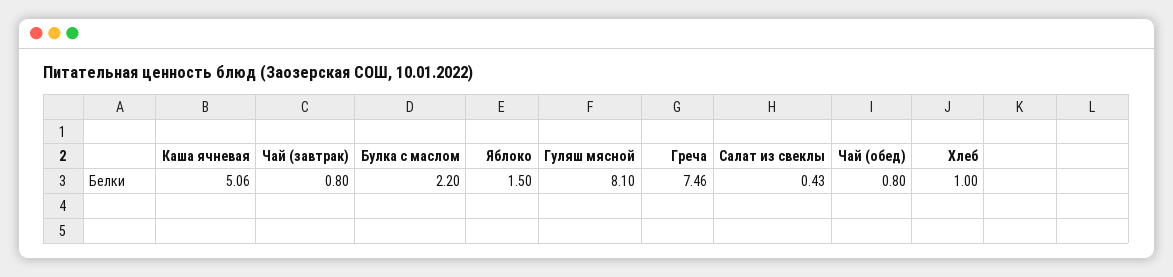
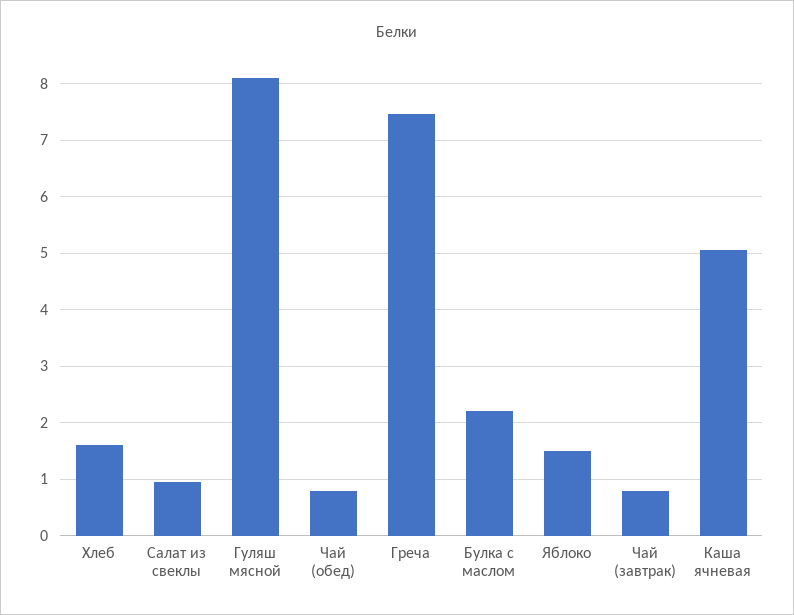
  {
    "Каша ячневая": 5.06,
    "Чай (завтрак)": 0.8,
    "Булка с маслом": 2.2,
    "Яблоко": 1.5,
    "Гуляш мясной": 8.1,
    "Греча": 7.46,
-   "Салат из свеклы": 0.43,
+   "Салат из свеклы": 1,
    "Чай (обед)": 0.8,
-   "Хлеб": 1
+   "Хлеб": 1.6
  }

